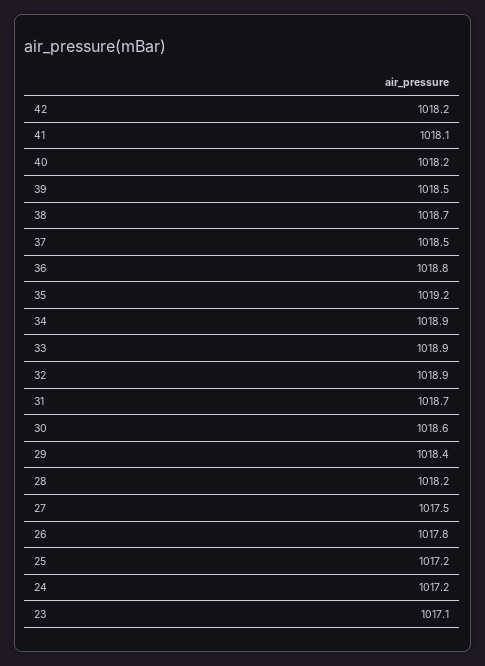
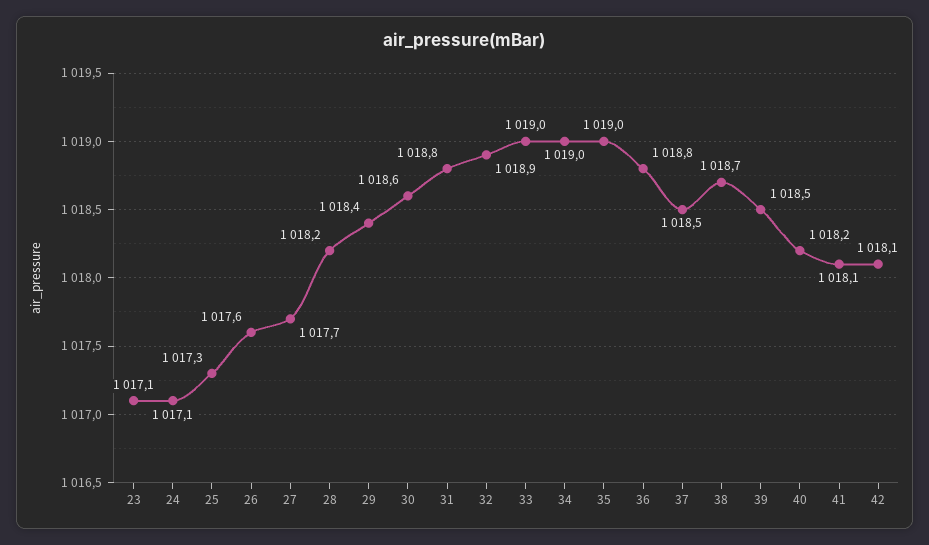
  {
-   "42": 1018.2,
+   "42": 1018.1,
    "41": 1018.1,
    "40": 1018.2,
    "39": 1018.5,
    "38": 1018.7,
    "37": 1018.5,
    "36": 1018.8,
-   "35": 1019.2,
+   "35": 1019,
-   "34": 1018.9,
+   "34": 1019,
-   "33": 1018.9,
+   "33": 1019,
    "32": 1018.9,
-   "31": 1018.7,
+   "31": 1018.8,
    "30": 1018.6,
    "29": 1018.4,
    "28": 1018.2,
-   "27": 1017.5,
+   "27": 1017.7,
-   "26": 1017.8,
+   "26": 1017.6,
-   "25": 1017.2,
+   "25": 1017.3,
-   "24": 1017.2,
+   "24": 1017.1,
    "23": 1017.1
  }

